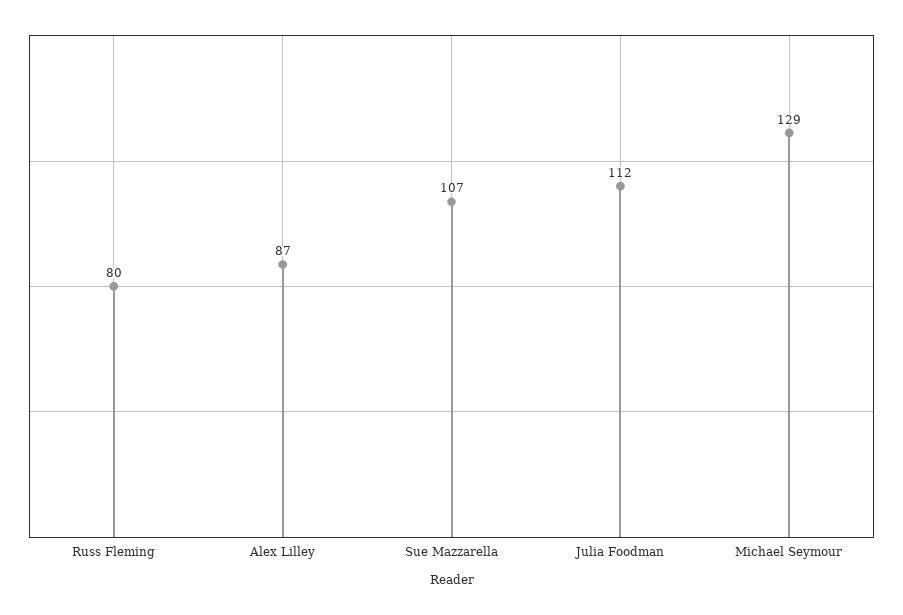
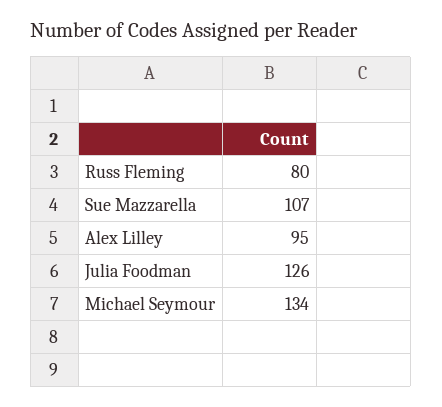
  {
    "Russ Fleming": 80,
-   "Alex Lilley": 87,
+   "Alex Lilley": 95,
    "Sue Mazzarella": 107,
-   "Julia Foodman": 112,
+   "Julia Foodman": 126,
-   "Michael Seymour": 129
+   "Michael Seymour": 134
  }

